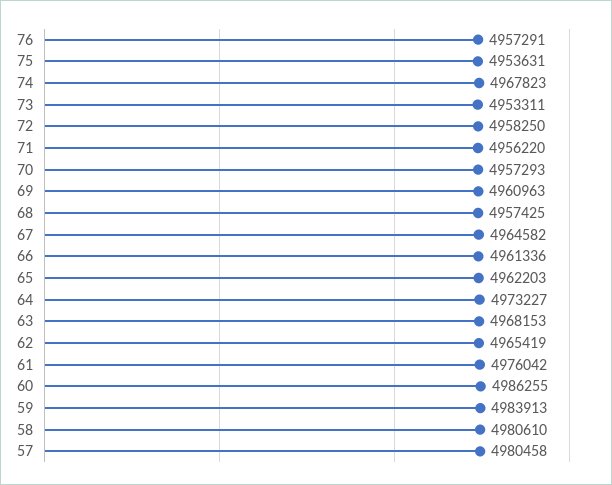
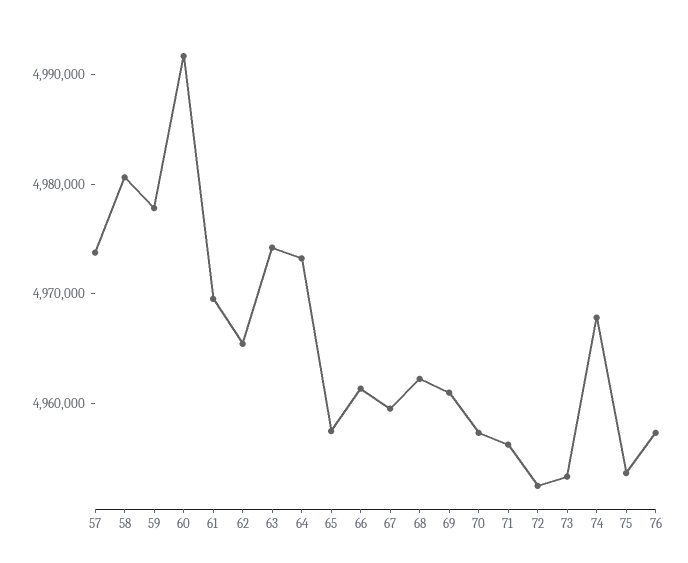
  {
    "76": 4957291,
    "75": 4953631,
    "74": 4967823,
    "73": 4953311,
-   "72": 4958250,
+   "72": 4952000,
    "71": 4956220,
    "70": 4957293,
    "69": 4960963,
-   "68": 4957425,
+   "68": 4962000,
-   "67": 4964582,
+   "67": 4960000,
    "66": 4961336,
-   "65": 4962203,
+   "65": 4958000,
    "64": 4973227,
-   "63": 4968153,
+   "63": 4974000,
    "62": 4965419,
-   "61": 4976042,
+   "61": 4970000,
-   "60": 4986255,
+   "60": 4992000,
-   "59": 4983913,
+   "59": 4978000,
    "58": 4980610,
-   "57": 4980458
+   "57": 4974000
  }

